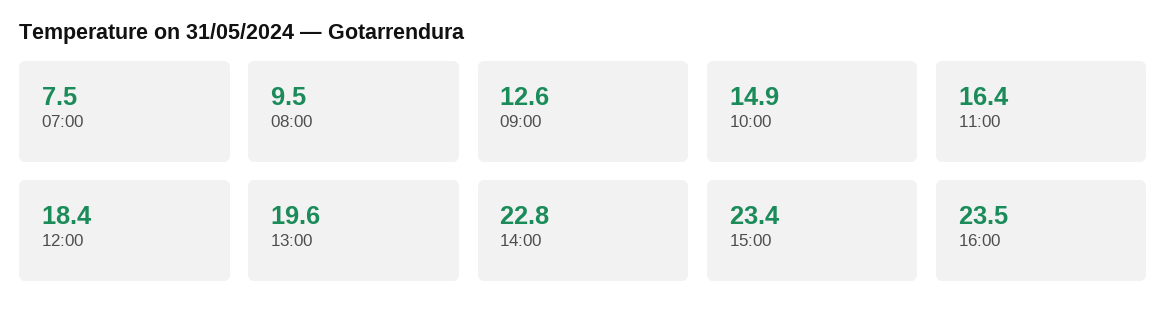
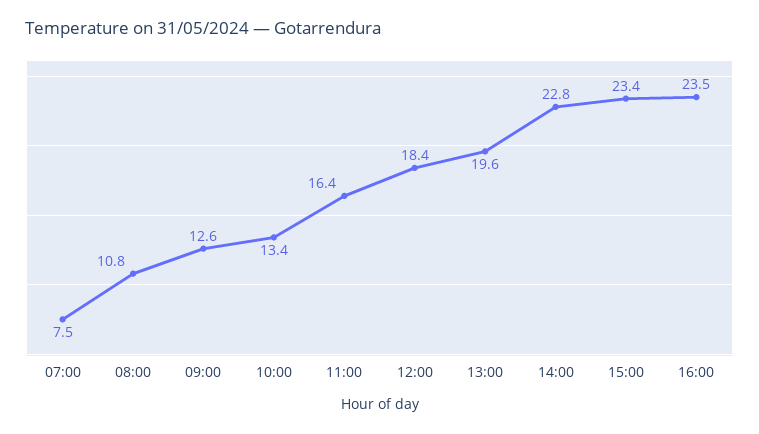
  {
    "07:00": 7.5,
-   "08:00": 9.5,
+   "08:00": 10.8,
    "09:00": 12.6,
-   "10:00": 14.9,
+   "10:00": 13.4,
    "11:00": 16.4,
    "12:00": 18.4,
    "13:00": 19.6,
    "14:00": 22.8,
    "15:00": 23.4,
    "16:00": 23.5
  }

